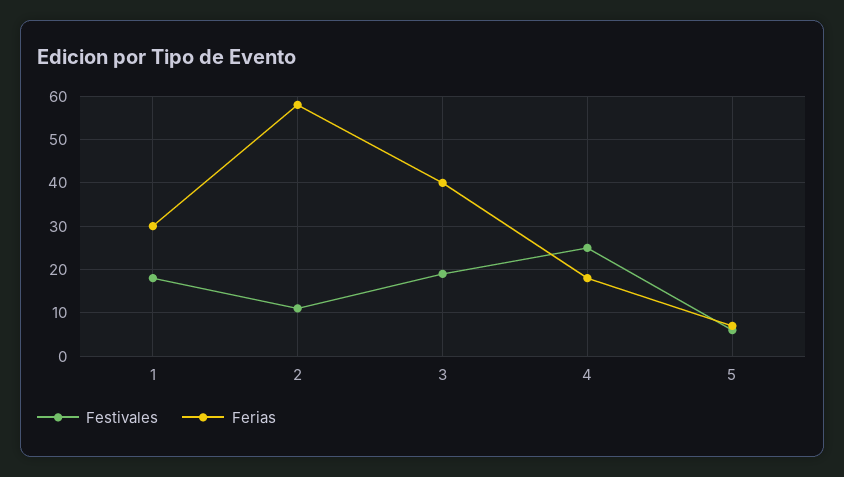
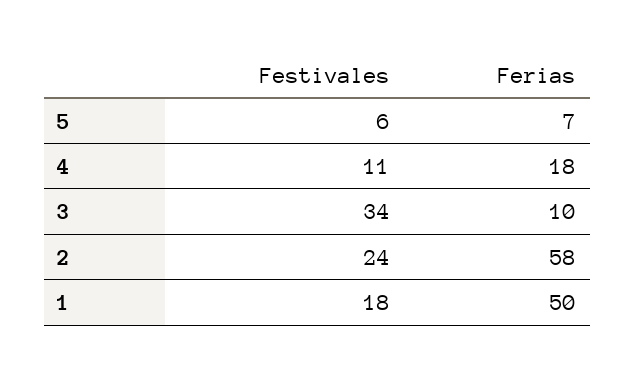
  {
    "Festivales": {
      "1": 18,
-     "2": 10,
+     "2": 24,
-     "3": 20,
+     "3": 34,
-     "4": 25,
+     "4": 11,
      "5": 6
    },
    "Ferias": {
-     "1": 30,
+     "1": 50,
      "2": 58,
-     "3": 40,
+     "3": 10,
      "4": 18,
      "5": 7
    }
  }

